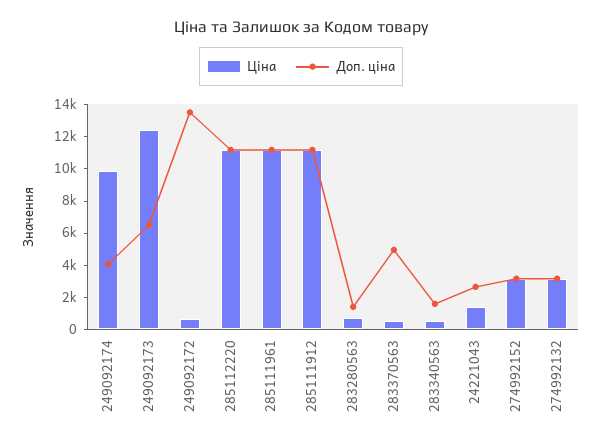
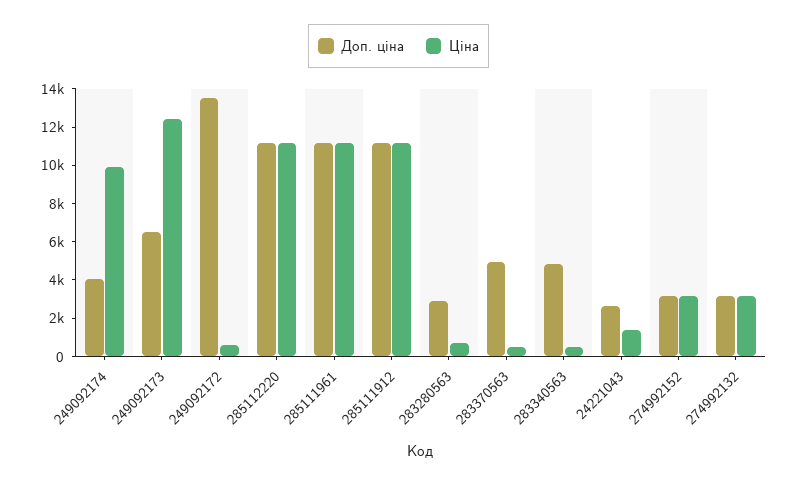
  {
    "Ціна": {
      "249092174": 10000,
      "249092173": 12500,
      "249092172": 500,
      "285112220": 11000,
      "285111961": 11000,
      "285111912": 11000,
      "283280563": 500,
      "283370563": 500,
      "283340563": 500,
      "24221043": 1500,
      "274992152": 3000,
      "274992132": 3000
    },
    "Доп. ціна": {
      "249092174": 4000,
      "249092173": 6500,
      "249092172": 13500,
      "285112220": 11000,
      "285111961": 11000,
      "285111912": 11000,
-     "283280563": 1500,
+     "283280563": 3000,
      "283370563": 5000,
-     "283340563": 1500,
+     "283340563": 5000,
      "24221043": 2500,
      "274992152": 3000,
      "274992132": 3000
    }
  }

